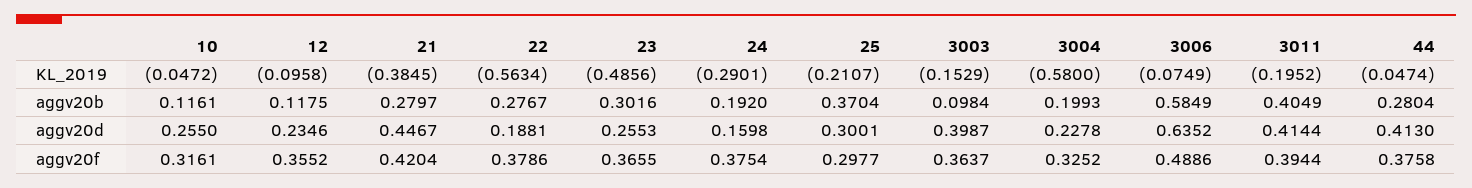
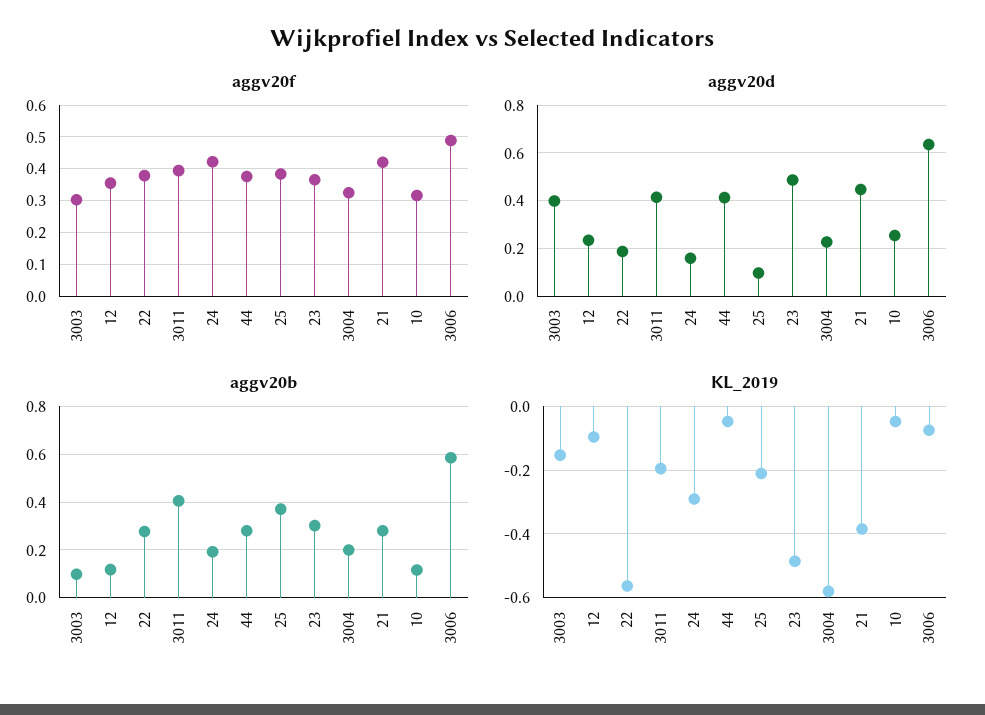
  {
    "KL_2019": {
      "10": -0.0472,
      "12": -0.0958,
      "21": -0.3845,
      "22": -0.5634,
      "23": -0.4856,
      "24": -0.2901,
      "25": -0.2107,
      "3003": -0.1529,
      "3004": -0.58,
      "3006": -0.0749,
      "3011": -0.1952,
      "44": -0.0474
    },
    "aggv20b": {
      "10": 0.1161,
      "12": 0.1175,
      "21": 0.2797,
      "22": 0.2767,
      "23": 0.3016,
      "24": 0.192,
      "25": 0.3704,
      "3003": 0.0984,
      "3004": 0.1993,
      "3006": 0.5849,
      "3011": 0.4049,
      "44": 0.2804
    },
    "aggv20d": {
      "10": 0.255,
      "12": 0.2346,
      "21": 0.4467,
      "22": 0.1881,
-     "23": 0.2553,
+     "23": 0.5,
      "24": 0.1598,
-     "25": 0.3001,
+     "25": 0.1,
      "3003": 0.3987,
      "3004": 0.2278,
      "3006": 0.6352,
      "3011": 0.4144,
      "44": 0.413
    },
    "aggv20f": {
      "10": 0.3161,
      "12": 0.3552,
      "21": 0.4204,
      "22": 0.3786,
      "23": 0.3655,
-     "24": 0.3754,
+     "24": 0.42,
-     "25": 0.2977,
+     "25": 0.38,
-     "3003": 0.3637,
+     "3003": 0.3,
      "3004": 0.3252,
      "3006": 0.4886,
      "3011": 0.3944,
      "44": 0.3758
    }
  }

